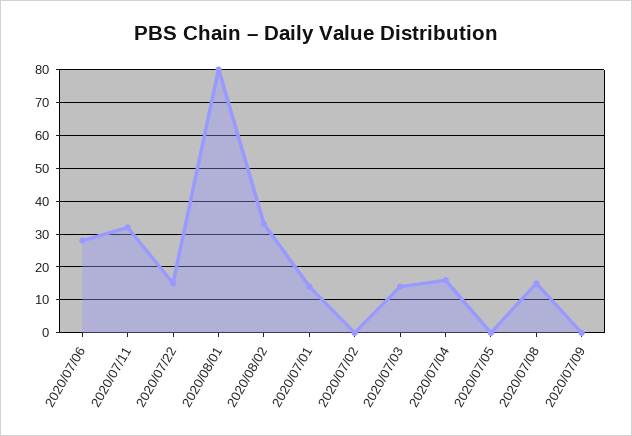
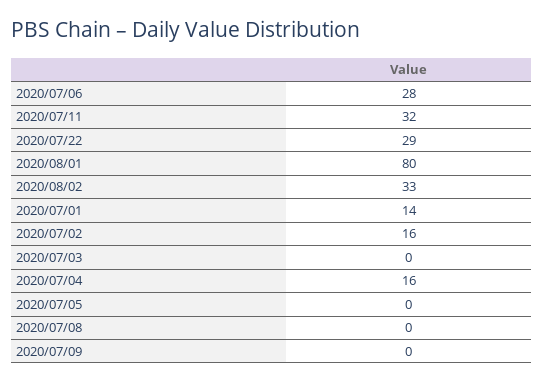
  {
    "2020/07/06": 28,
    "2020/07/11": 32,
-   "2020/07/22": 15,
+   "2020/07/22": 29,
    "2020/08/01": 80,
    "2020/08/02": 33,
    "2020/07/01": 14,
-   "2020/07/02": 0,
+   "2020/07/02": 16,
-   "2020/07/03": 15,
+   "2020/07/03": 0,
    "2020/07/04": 16,
    "2020/07/05": 0,
-   "2020/07/08": 15,
+   "2020/07/08": 0,
    "2020/07/09": 0
  }

